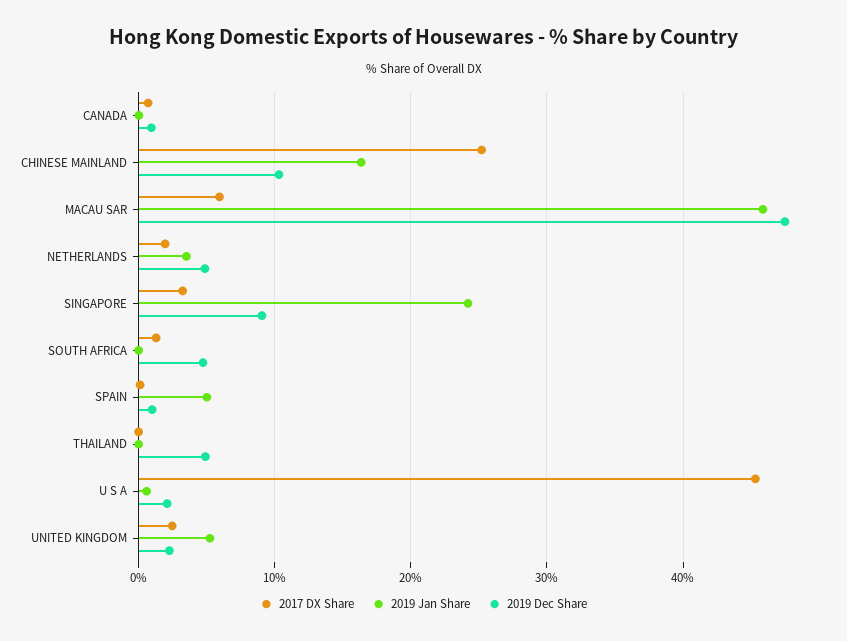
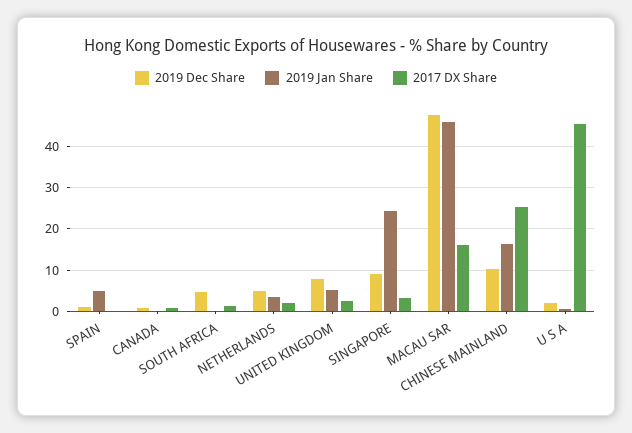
  {
    "2017 DX Share": {
      "CANADA": 1,
      "CHINESE MAINLAND": 25,
-     "MACAU SAR": 6,
+     "MACAU SAR": 16,
      "NETHERLANDS": 2,
      "SINGAPORE": 3,
      "SOUTH AFRICA": 1,
      "SPAIN": 0,
-     "THAILAND": 0,
      "U S A": 45,
      "UNITED KINGDOM": 2
    },
    "2019 Jan Share": {
      "CANADA": 0,
      "CHINESE MAINLAND": 16,
      "MACAU SAR": 46,
      "NETHERLANDS": 4,
      "SINGAPORE": 24,
      "SOUTH AFRICA": 0,
      "SPAIN": 5,
-     "THAILAND": 0,
      "U S A": 1,
      "UNITED KINGDOM": 5
    },
    "2019 Dec Share": {
      "CANADA": 1,
      "CHINESE MAINLAND": 10,
      "MACAU SAR": 47,
      "NETHERLANDS": 5,
      "SINGAPORE": 9,
      "SOUTH AFRICA": 5,
      "SPAIN": 1,
-     "THAILAND": 5,
      "U S A": 2,
-     "UNITED KINGDOM": 2
+     "UNITED KINGDOM": 8
    }
  }

